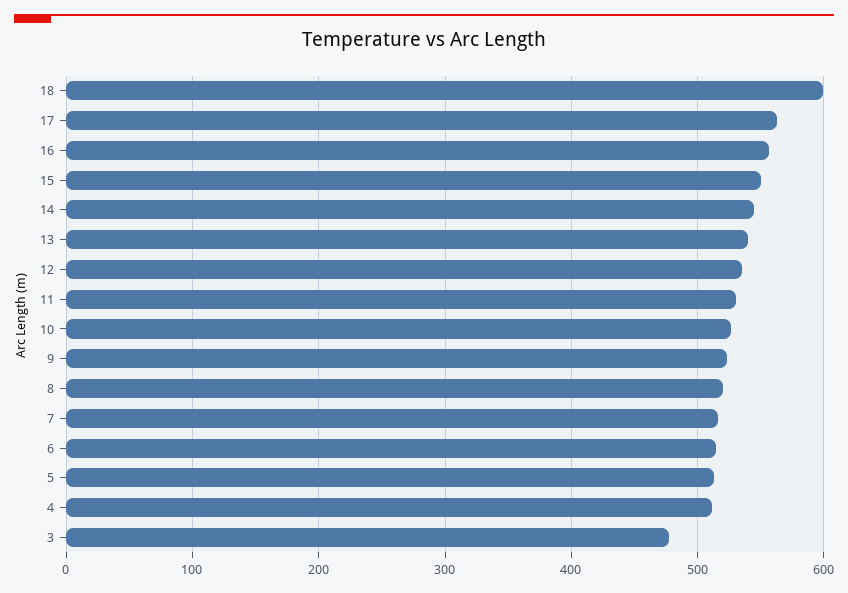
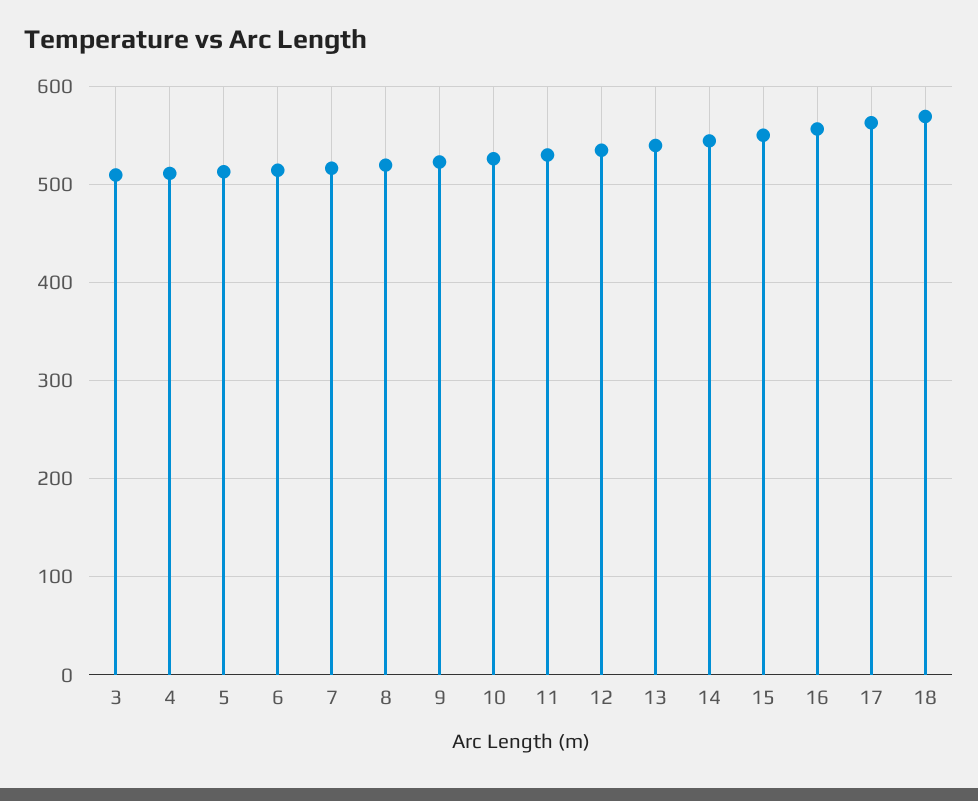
  {
-   "18": 600,
+   "18": 570,
    "17": 560,
    "16": 560,
    "15": 550,
    "14": 540,
    "13": 540,
    "12": 530,
    "11": 530,
    "10": 530,
    "9": 520,
    "8": 520,
    "7": 520,
    "6": 510,
    "5": 510,
    "4": 510,
-   "3": 480
+   "3": 510
  }

